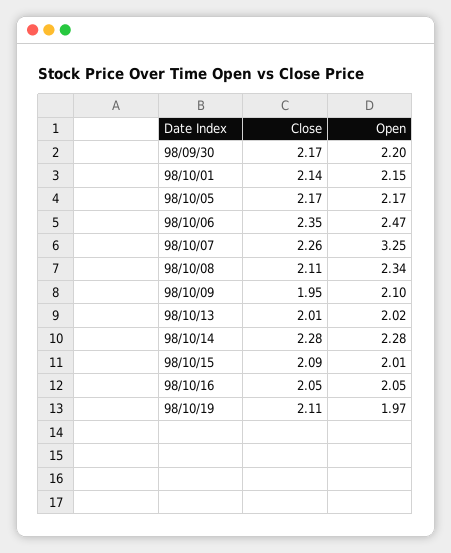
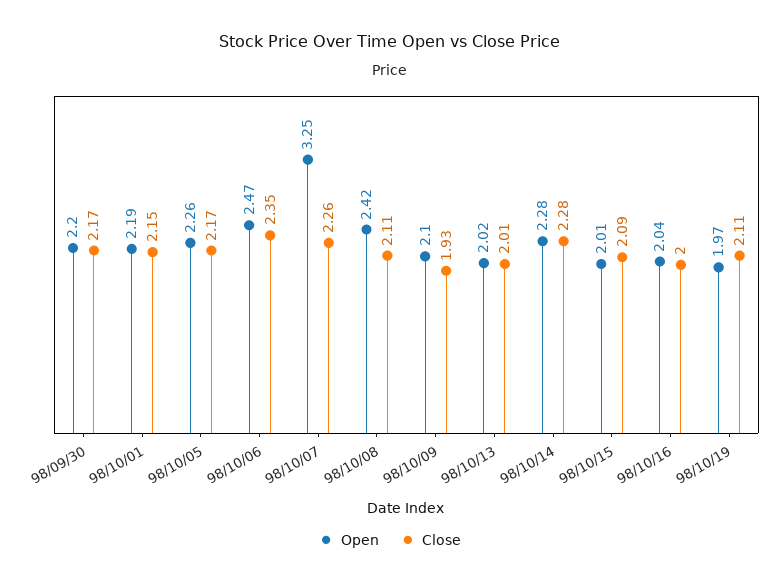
  {
    "Close": {
      "98/09/30": 2.17,
-     "98/10/01": 2.14,
+     "98/10/01": 2.15,
      "98/10/05": 2.17,
      "98/10/06": 2.35,
      "98/10/07": 2.26,
      "98/10/08": 2.11,
-     "98/10/09": 1.95,
+     "98/10/09": 1.93,
      "98/10/13": 2.01,
      "98/10/14": 2.28,
      "98/10/15": 2.09,
-     "98/10/16": 2.05,
+     "98/10/16": 2,
      "98/10/19": 2.11
    },
    "Open": {
      "98/09/30": 2.2,
-     "98/10/01": 2.15,
+     "98/10/01": 2.19,
-     "98/10/05": 2.17,
+     "98/10/05": 2.26,
      "98/10/06": 2.47,
      "98/10/07": 3.25,
-     "98/10/08": 2.34,
+     "98/10/08": 2.42,
      "98/10/09": 2.1,
      "98/10/13": 2.02,
      "98/10/14": 2.28,
      "98/10/15": 2.01,
-     "98/10/16": 2.05,
+     "98/10/16": 2.04,
      "98/10/19": 1.97
    }
  }

